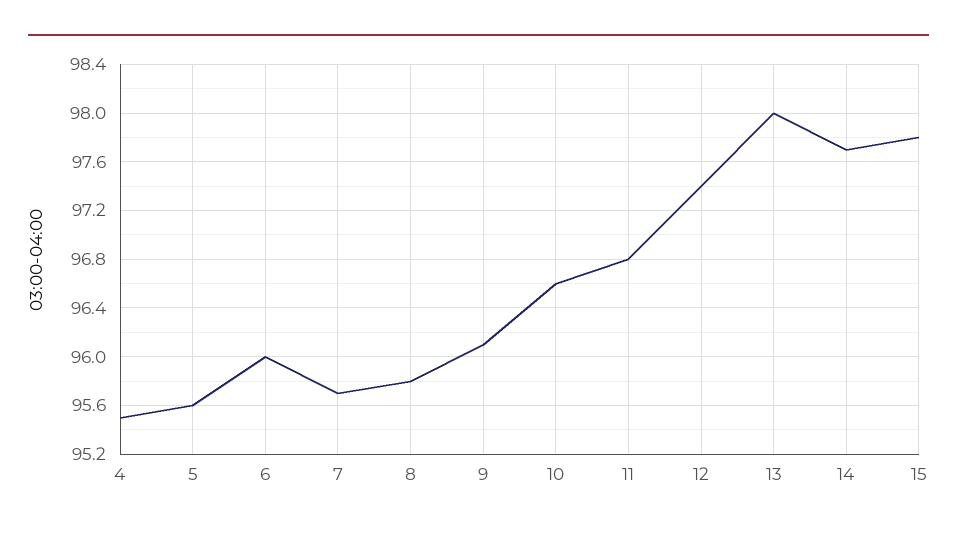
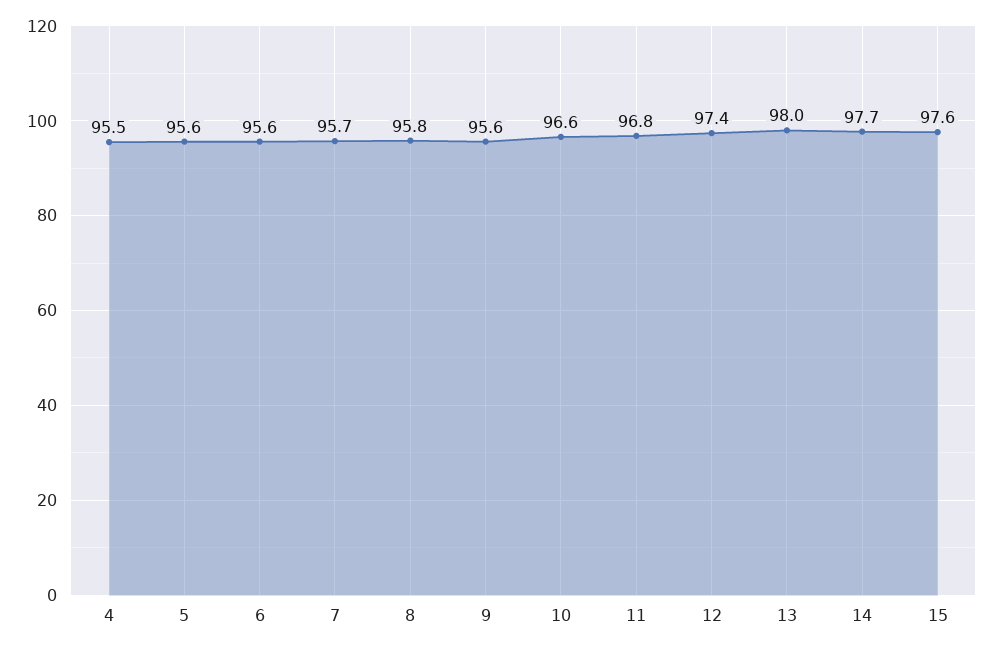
  {
    "4": 95.5,
    "5": 95.6,
-   "6": 96,
+   "6": 95.6,
    "7": 95.7,
    "8": 95.8,
-   "9": 96.1,
+   "9": 95.6,
    "10": 96.6,
    "11": 96.8,
    "12": 97.4,
    "13": 98,
    "14": 97.7,
-   "15": 97.8
+   "15": 97.6
  }

